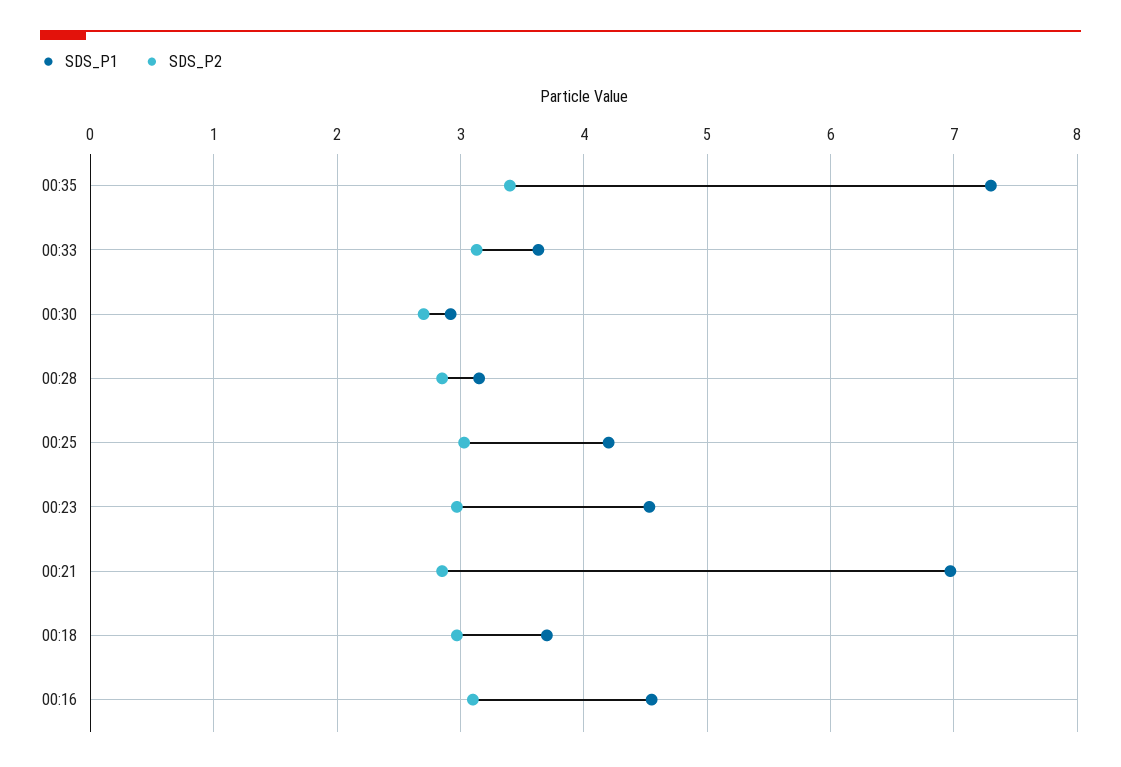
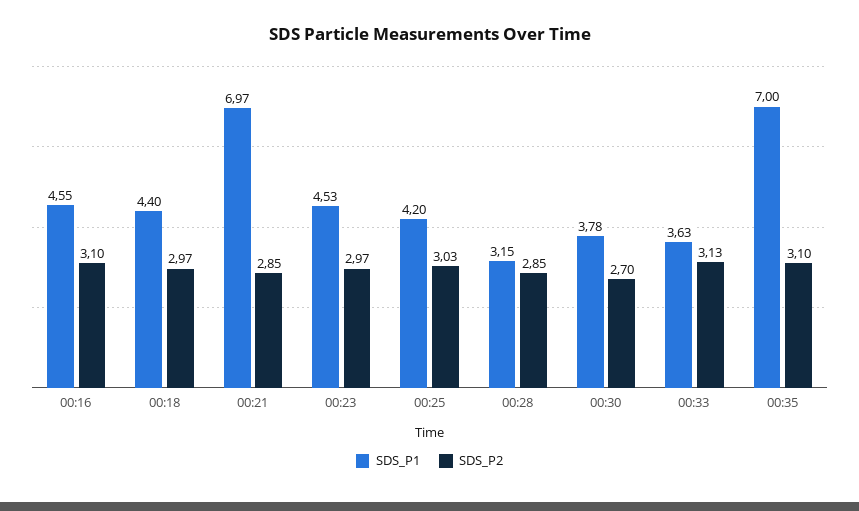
  {
    "SDS_P1": {
-     "00:35": 7.3,
+     "00:35": 7,
      "00:33": 3.63,
-     "00:30": 2.9,
+     "00:30": 3.78,
      "00:28": 3.15,
      "00:25": 4.2,
      "00:23": 4.53,
      "00:21": 6.97,
-     "00:18": 3.7,
+     "00:18": 4.4,
      "00:16": 4.55
    },
    "SDS_P2": {
-     "00:35": 3.4,
+     "00:35": 3.1,
      "00:33": 3.13,
      "00:30": 2.7,
      "00:28": 2.85,
      "00:25": 3.03,
      "00:23": 2.97,
      "00:21": 2.85,
      "00:18": 2.97,
      "00:16": 3.1
    }
  }

